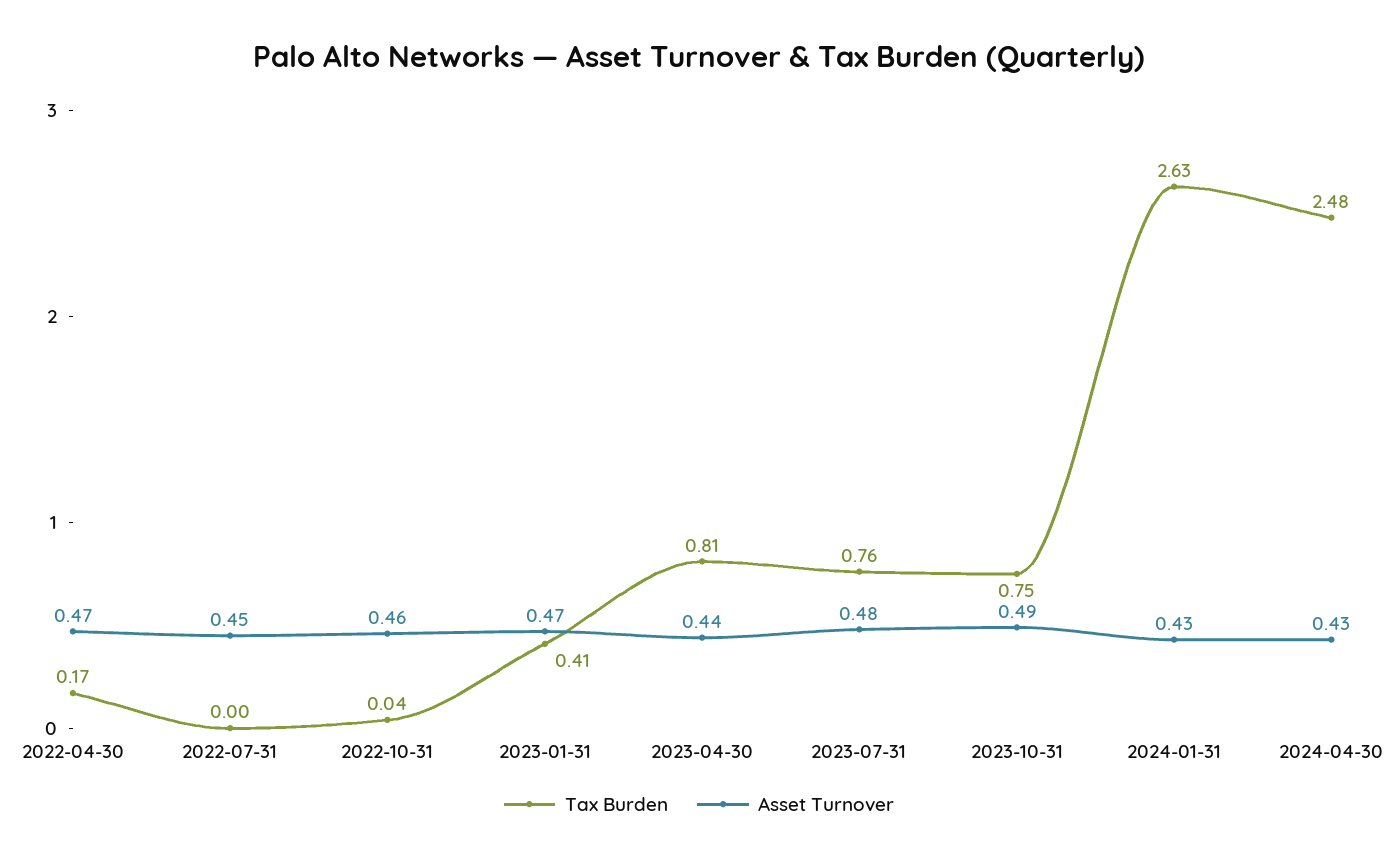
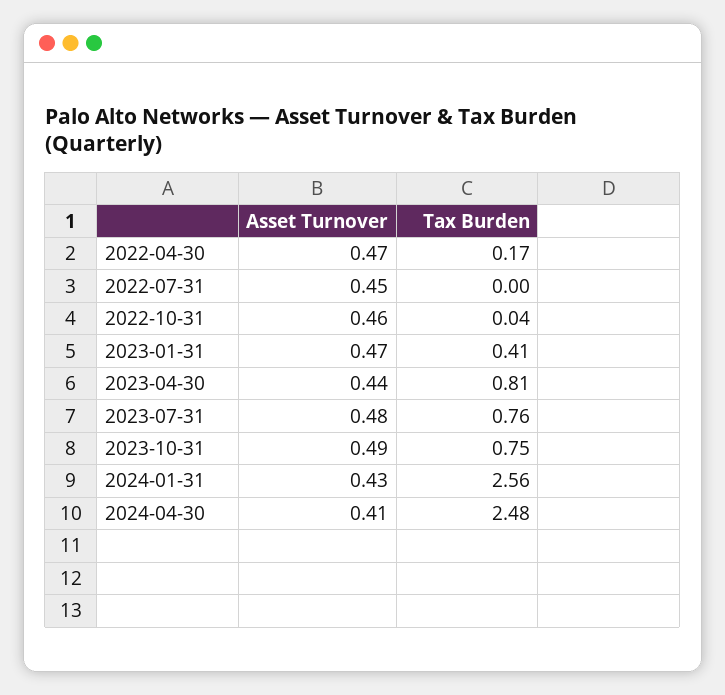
  {
    "Tax Burden": {
      "2022-04-30": 0.17,
      "2022-07-31": 0,
      "2022-10-31": 0.04,
      "2023-01-31": 0.41,
      "2023-04-30": 0.81,
      "2023-07-31": 0.76,
      "2023-10-31": 0.75,
-     "2024-01-31": 2.63,
+     "2024-01-31": 2.56,
      "2024-04-30": 2.48
    },
    "Asset Turnover": {
      "2022-04-30": 0.47,
      "2022-07-31": 0.45,
      "2022-10-31": 0.46,
      "2023-01-31": 0.47,
      "2023-04-30": 0.44,
      "2023-07-31": 0.48,
      "2023-10-31": 0.49,
      "2024-01-31": 0.43,
-     "2024-04-30": 0.43
+     "2024-04-30": 0.41
    }
  }

